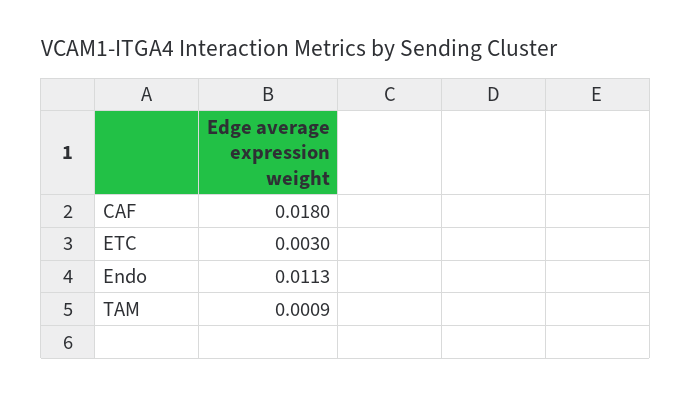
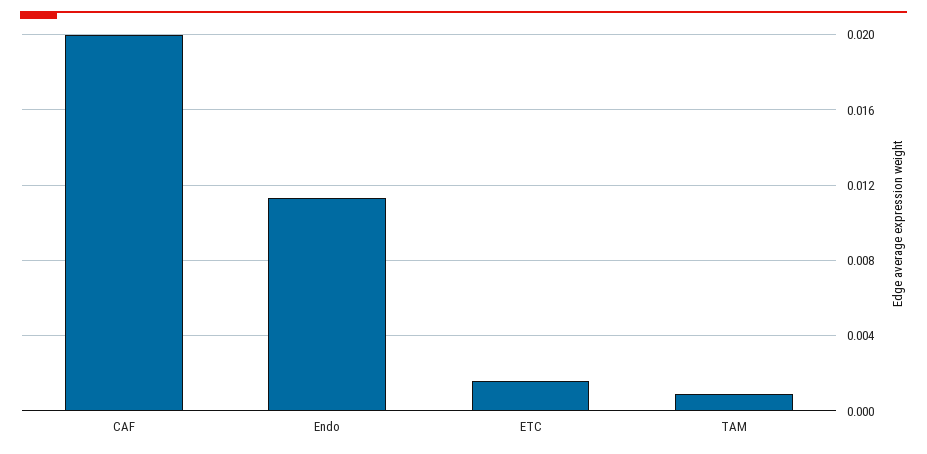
  {
-   "CAF": 0.018,
+   "CAF": 0.02,
-   "ETC": 0.003,
+   "ETC": 0.0015,
    "Endo": 0.0113,
    "TAM": 0.0009
  }

